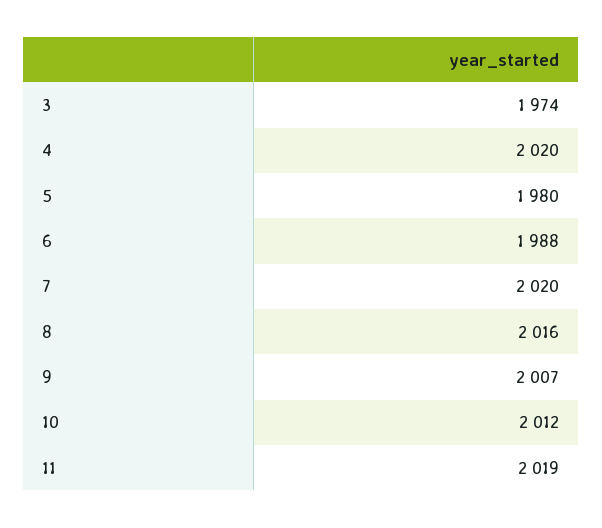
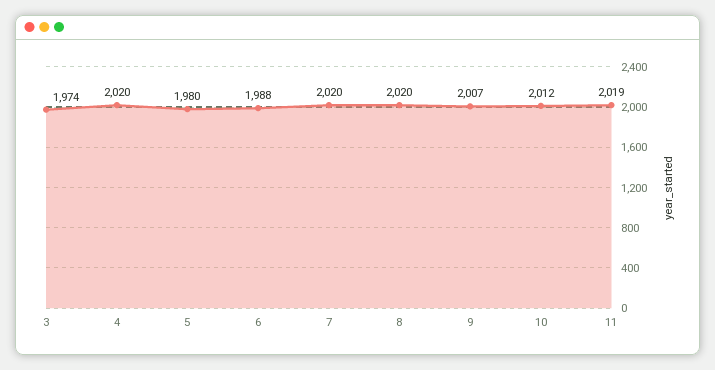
  {
    "3": 1974,
    "4": 2020,
    "5": 1980,
    "6": 1988,
    "7": 2020,
-   "8": 2016,
+   "8": 2020,
    "9": 2007,
    "10": 2012,
    "11": 2019
  }

